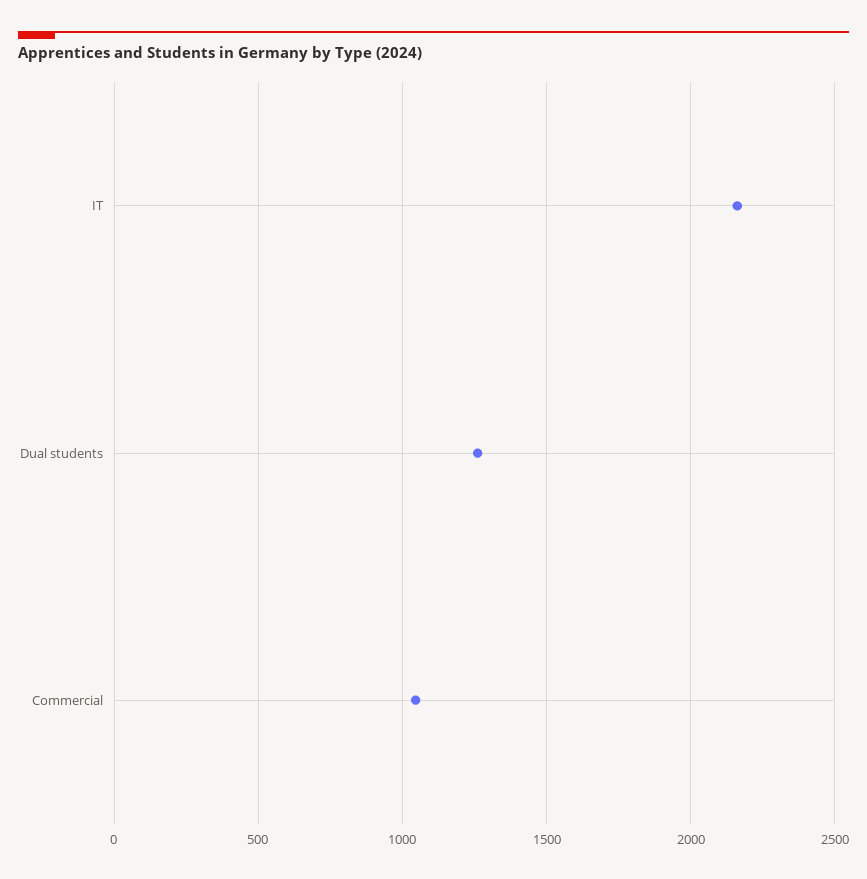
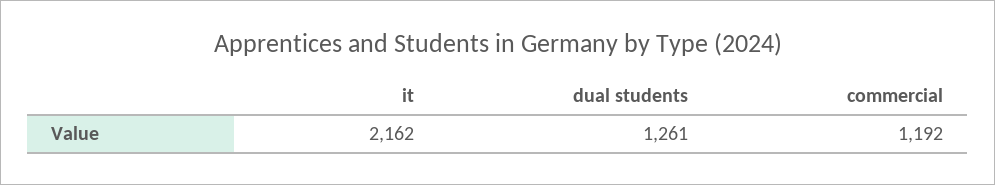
  {
    "IT": 2162,
    "Dual students": 1261,
-   "Commercial": 1050
+   "Commercial": 1192
  }

